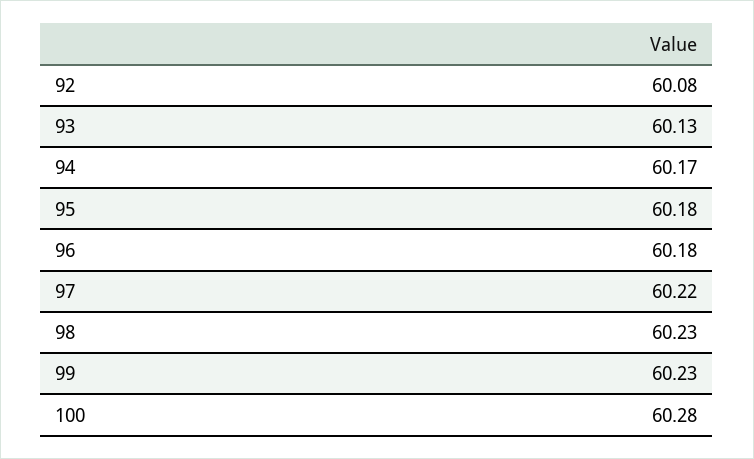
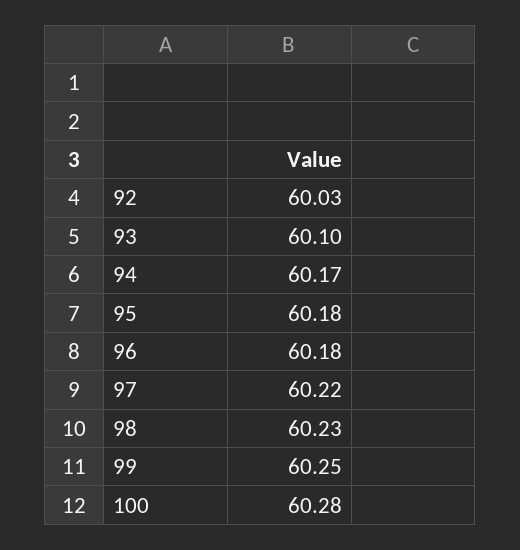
  {
-   "92": 60.08,
+   "92": 60.03,
-   "93": 60.13,
+   "93": 60.1,
    "94": 60.17,
    "95": 60.18,
    "96": 60.18,
    "97": 60.22,
    "98": 60.23,
-   "99": 60.23,
+   "99": 60.25,
    "100": 60.28
  }

